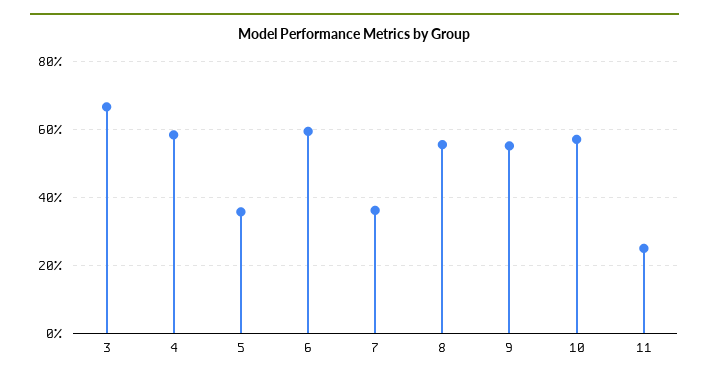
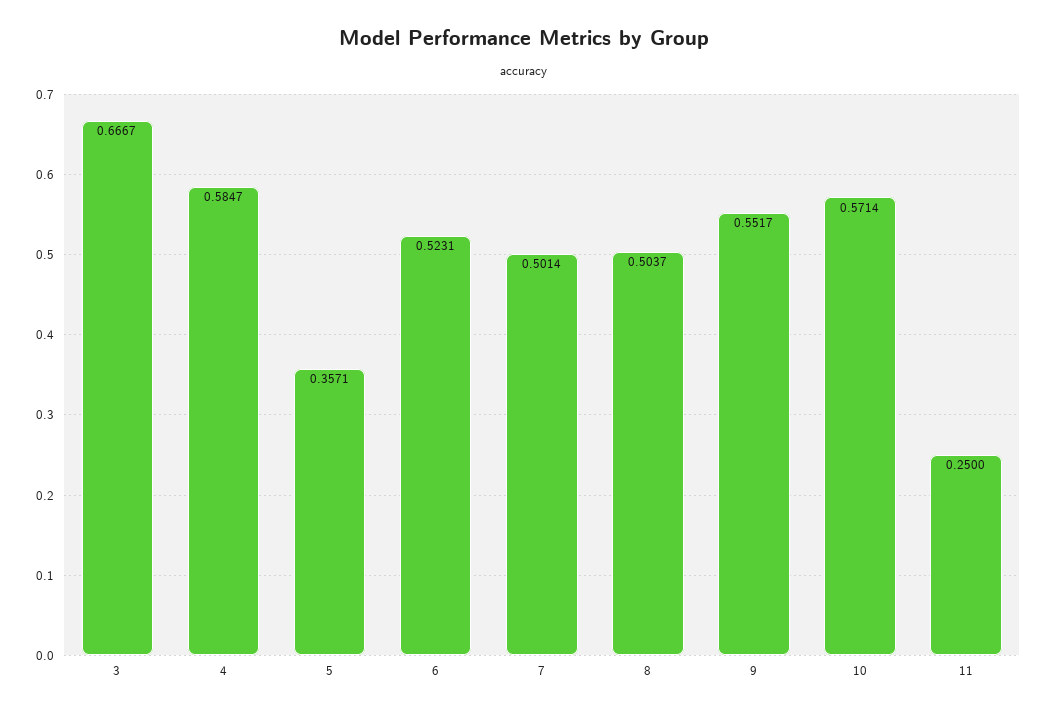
  {
    "3": 0.6667,
    "4": 0.5847,
    "5": 0.3571,
-   "6": 0.6,
+   "6": 0.5231,
-   "7": 0.36,
+   "7": 0.5014,
-   "8": 0.56,
+   "8": 0.5037,
    "9": 0.5517,
    "10": 0.5714,
    "11": 0.25
  }

